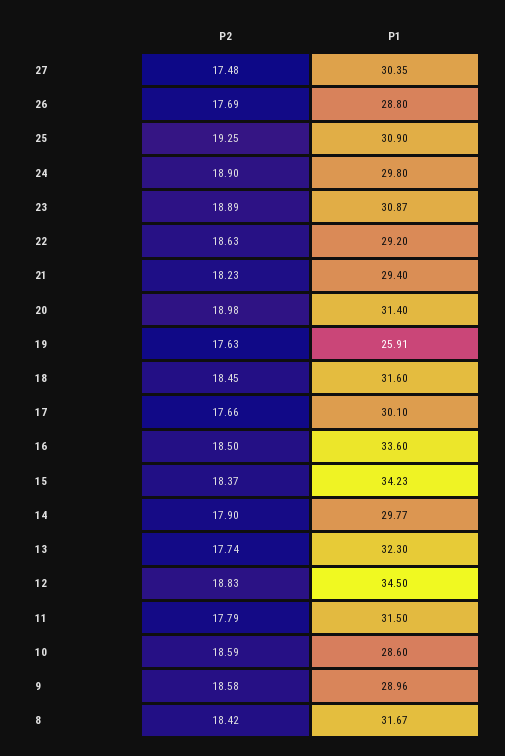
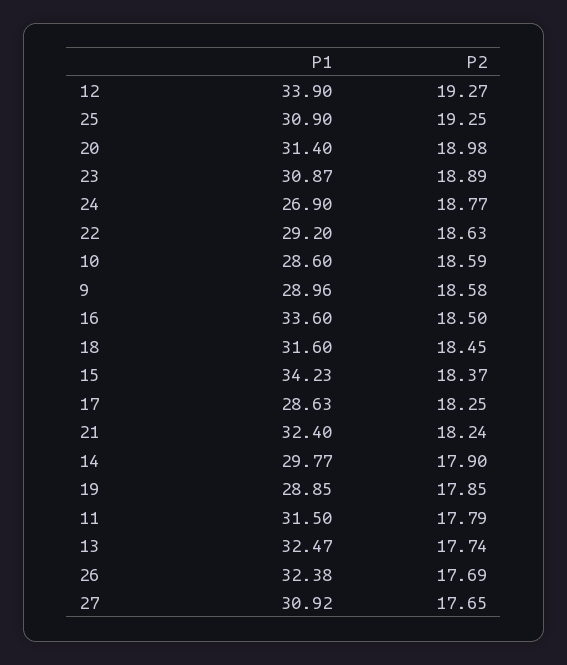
  {
    "P2": {
-     "27": 17.48,
+     "27": 17.65,
      "26": 17.69,
      "25": 19.25,
-     "24": 18.9,
+     "24": 18.77,
      "23": 18.89,
      "22": 18.63,
-     "21": 18.23,
+     "21": 18.24,
      "20": 18.98,
-     "19": 17.63,
+     "19": 17.85,
      "18": 18.45,
-     "17": 17.66,
+     "17": 18.25,
      "16": 18.5,
      "15": 18.37,
      "14": 17.9,
      "13": 17.74,
-     "12": 18.83,
+     "12": 19.27,
      "11": 17.79,
      "10": 18.59,
-     "9": 18.58,
+     "9": 18.58
-     "8": 18.42
    },
    "P1": {
-     "27": 30.35,
+     "27": 30.92,
-     "26": 28.8,
+     "26": 32.38,
      "25": 30.9,
-     "24": 29.8,
+     "24": 26.9,
      "23": 30.87,
      "22": 29.2,
-     "21": 29.4,
+     "21": 32.4,
      "20": 31.4,
-     "19": 25.91,
+     "19": 28.85,
      "18": 31.6,
-     "17": 30.1,
+     "17": 28.63,
      "16": 33.6,
      "15": 34.23,
      "14": 29.77,
-     "13": 32.3,
+     "13": 32.47,
-     "12": 34.5,
+     "12": 33.9,
      "11": 31.5,
      "10": 28.6,
-     "9": 28.96,
+     "9": 28.96
-     "8": 31.67
    }
  }

